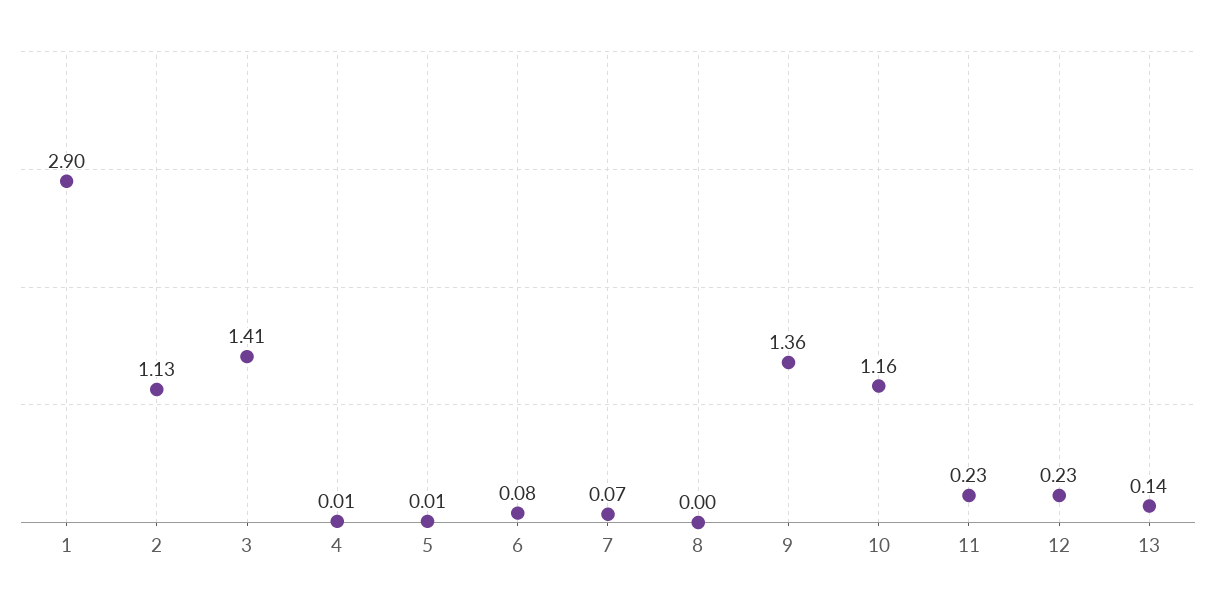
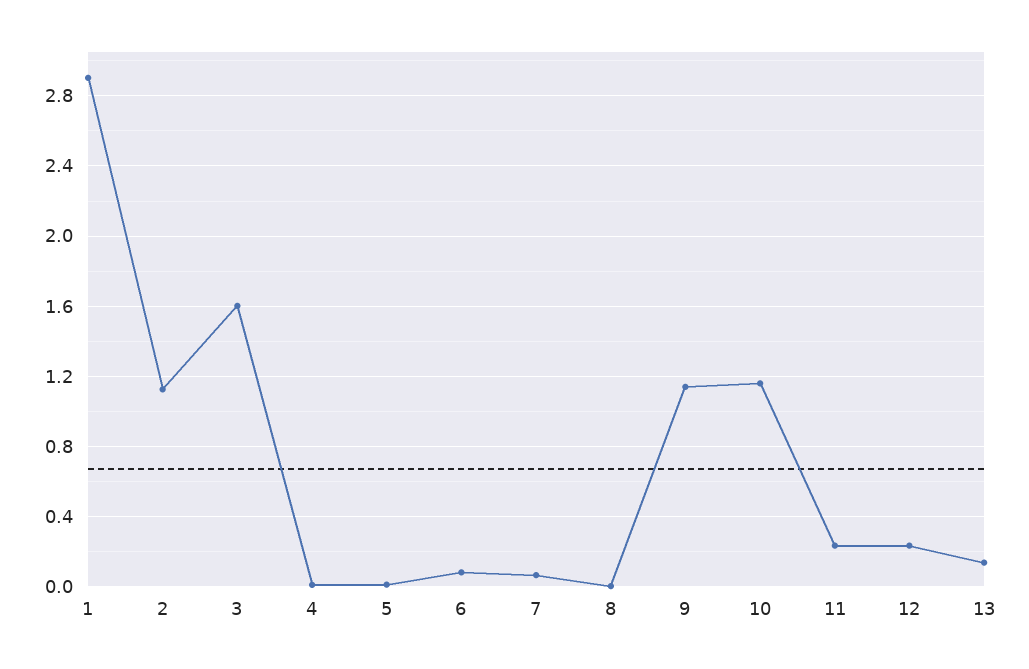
  {
    "1": 2.9,
    "2": 1.13,
-   "3": 1.41,
+   "3": 1.6,
    "4": 0.01,
    "5": 0.01,
    "6": 0.08,
    "7": 0.07,
    "8": 0,
-   "9": 1.36,
+   "9": 1.15,
    "10": 1.16,
    "11": 0.23,
    "12": 0.23,
    "13": 0.14
  }

